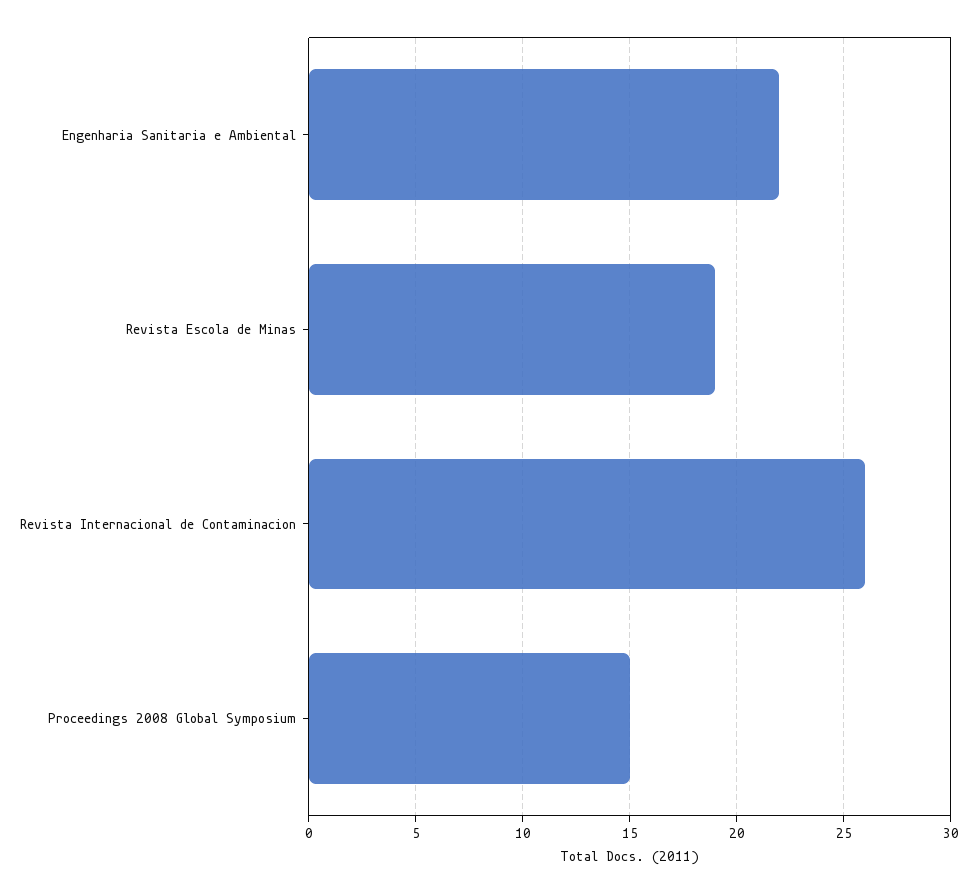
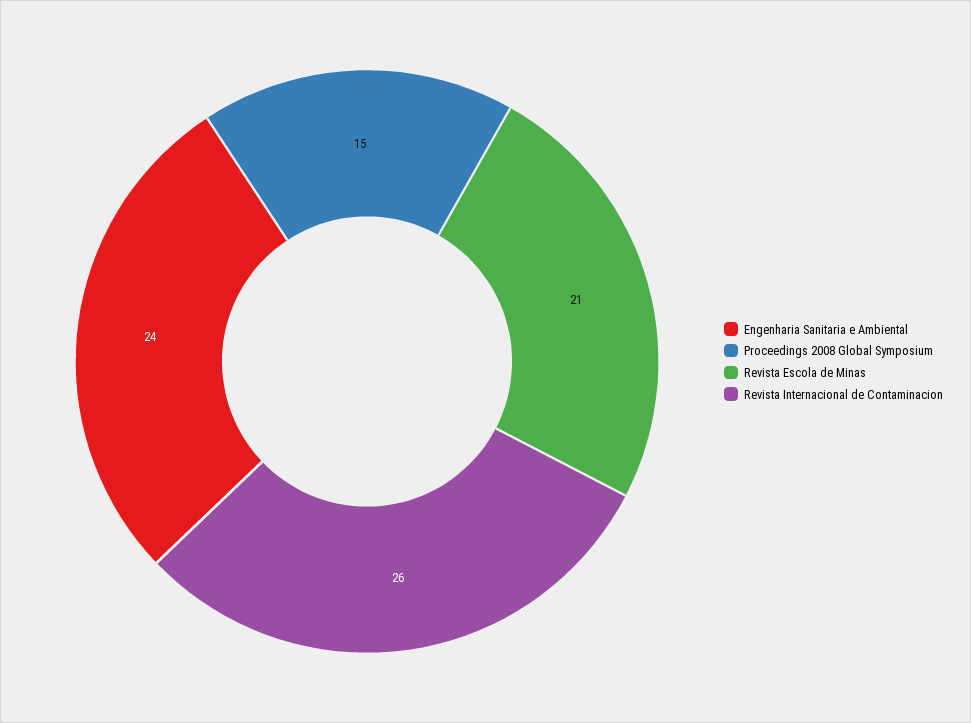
  {
-   "Engenharia Sanitaria e Ambiental": 22,
+   "Engenharia Sanitaria e Ambiental": 24,
-   "Revista Escola de Minas": 19,
+   "Revista Escola de Minas": 21,
    "Revista Internacional de Contaminacion": 26,
    "Proceedings 2008 Global Symposium": 15
  }

